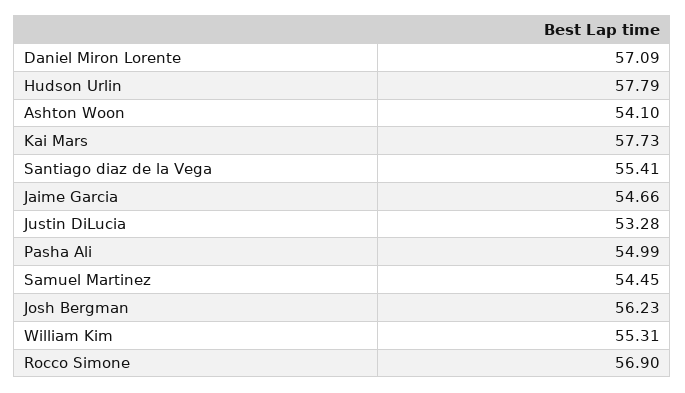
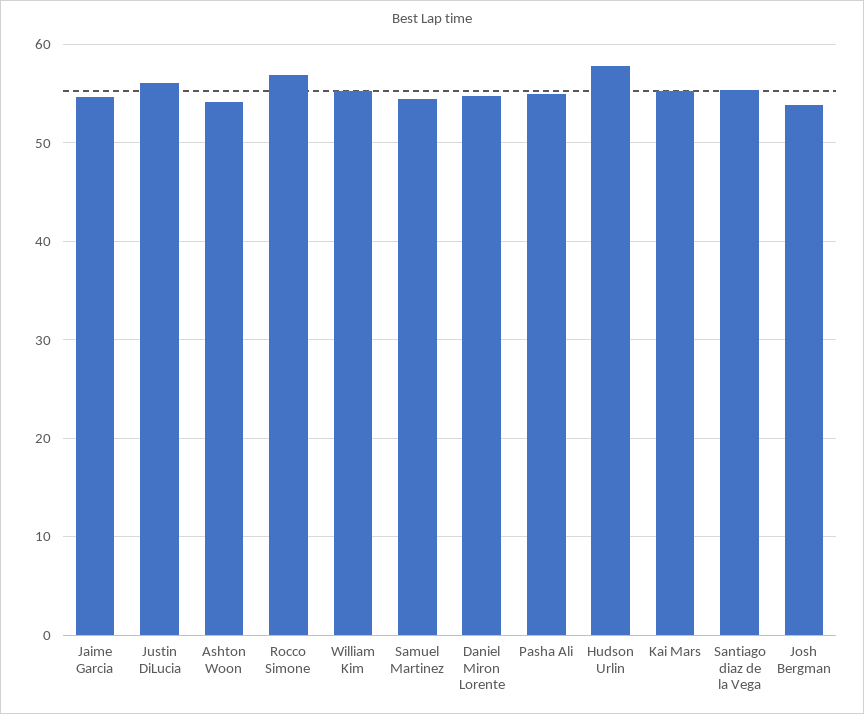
  {
-   "Daniel Miron Lorente": 57.09,
+   "Daniel Miron Lorente": 55,
    "Hudson Urlin": 57.79,
    "Ashton Woon": 54.1,
-   "Kai Mars": 57.73,
+   "Kai Mars": 55,
    "Santiago diaz de la Vega": 55.41,
    "Jaime Garcia": 54.66,
-   "Justin DiLucia": 53.28,
+   "Justin DiLucia": 56,
    "Pasha Ali": 54.99,
    "Samuel Martinez": 54.45,
-   "Josh Bergman": 56.23,
+   "Josh Bergman": 54,
    "William Kim": 55.31,
    "Rocco Simone": 56.9
  }

